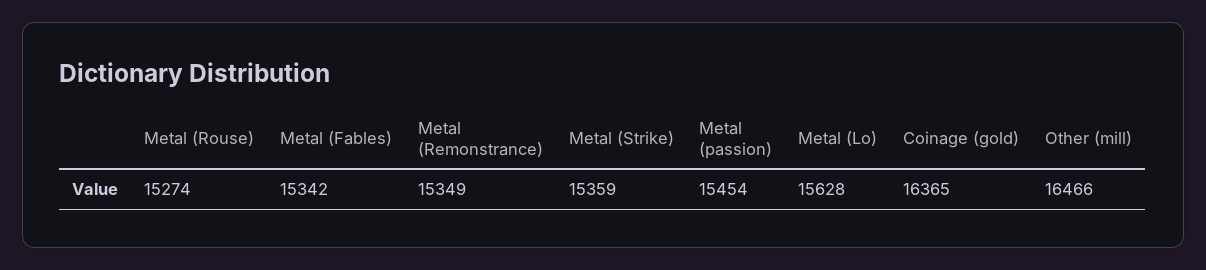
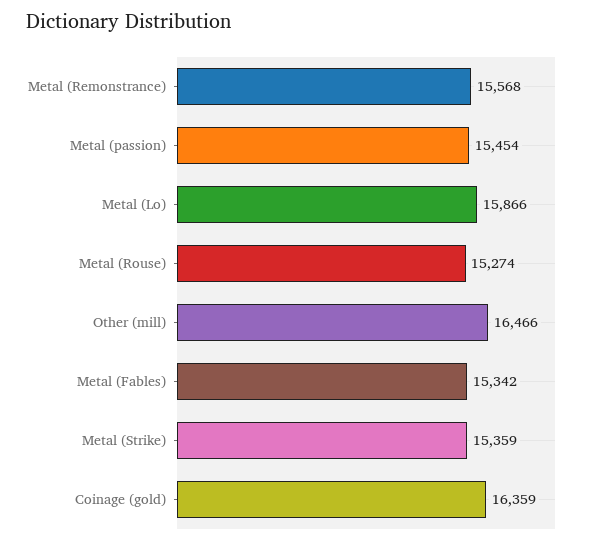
  {
    "Metal (Rouse)": 15274,
    "Metal (Fables)": 15342,
-   "Metal (Remonstrance)": 15349,
+   "Metal (Remonstrance)": 15568,
    "Metal (Strike)": 15359,
    "Metal (passion)": 15454,
-   "Metal (Lo)": 15628,
+   "Metal (Lo)": 15866,
-   "Coinage (gold)": 16365,
+   "Coinage (gold)": 16359,
    "Other (mill)": 16466
  }

